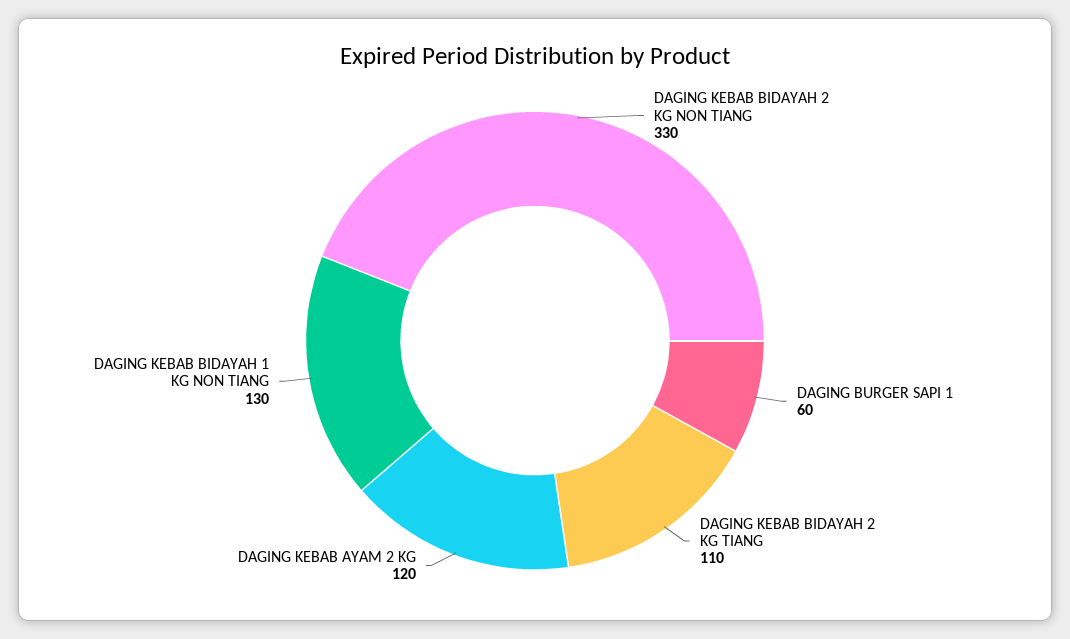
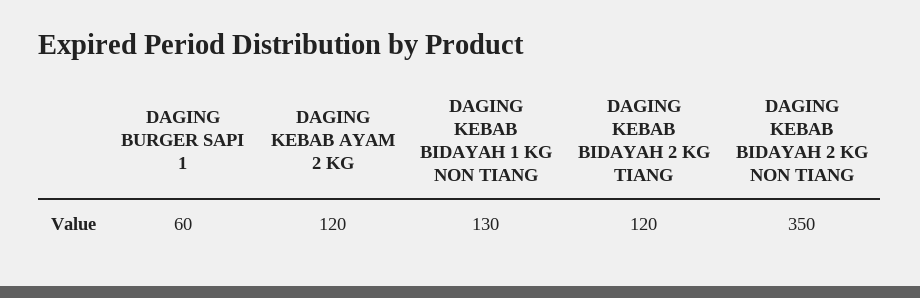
  {
-   "DAGING KEBAB BIDAYAH 2 KG NON TIANG": 330,
+   "DAGING KEBAB BIDAYAH 2 KG NON TIANG": 350,
    "DAGING BURGER SAPI 1": 60,
-   "DAGING KEBAB BIDAYAH 2 KG TIANG": 110,
+   "DAGING KEBAB BIDAYAH 2 KG TIANG": 120,
    "DAGING KEBAB AYAM 2 KG": 120,
    "DAGING KEBAB BIDAYAH 1 KG NON TIANG": 130
  }

